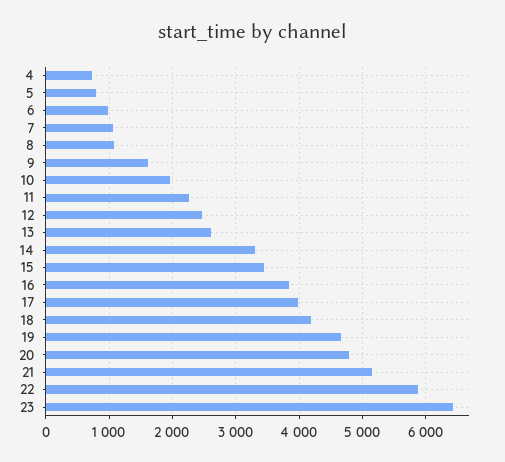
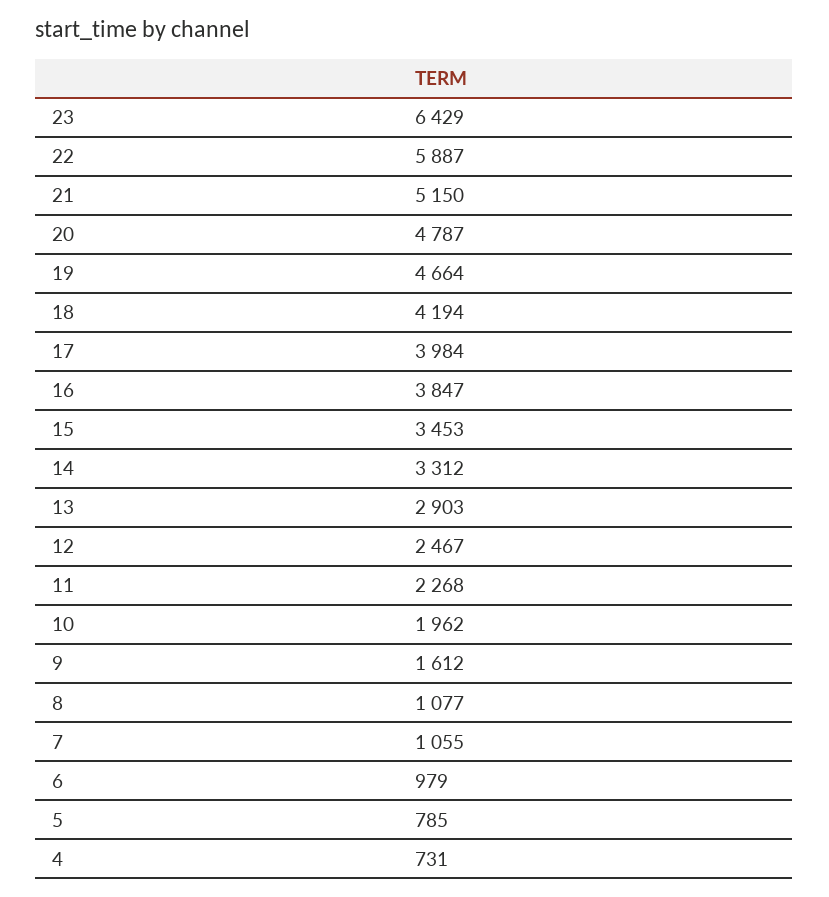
  {
    "4": 731,
    "5": 785,
    "6": 979,
    "7": 1055,
    "8": 1077,
    "9": 1612,
    "10": 1962,
    "11": 2268,
    "12": 2467,
-   "13": 2600,
+   "13": 2903,
    "14": 3312,
    "15": 3453,
    "16": 3847,
    "17": 3984,
    "18": 4194,
    "19": 4664,
    "20": 4787,
    "21": 5150,
    "22": 5887,
    "23": 6429
  }

